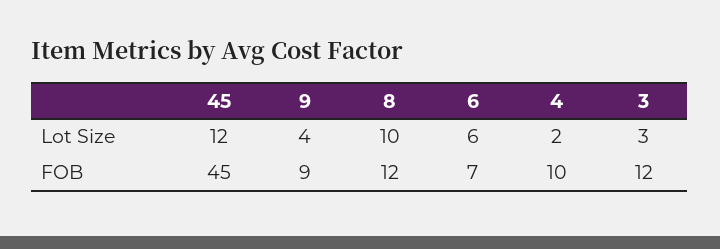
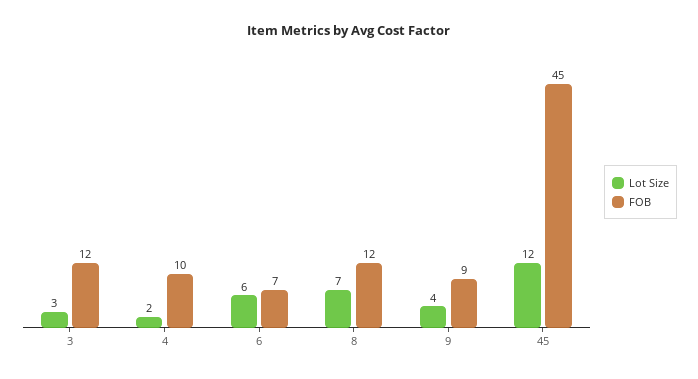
  {
    "Lot Size": {
      "45": 12,
      "9": 4,
-     "8": 10,
+     "8": 7,
      "6": 6,
      "4": 2,
      "3": 3
    },
    "FOB": {
      "45": 45,
      "9": 9,
      "8": 12,
      "6": 7,
      "4": 10,
      "3": 12
    }
  }

